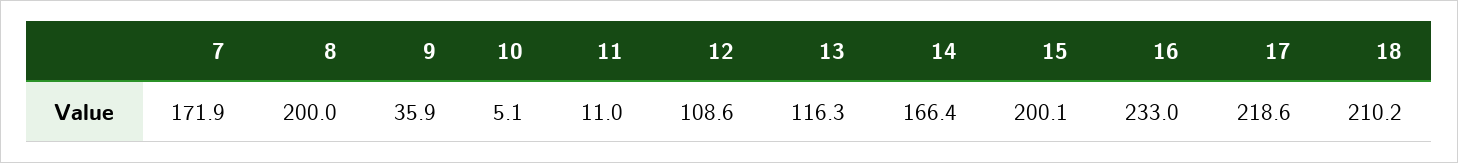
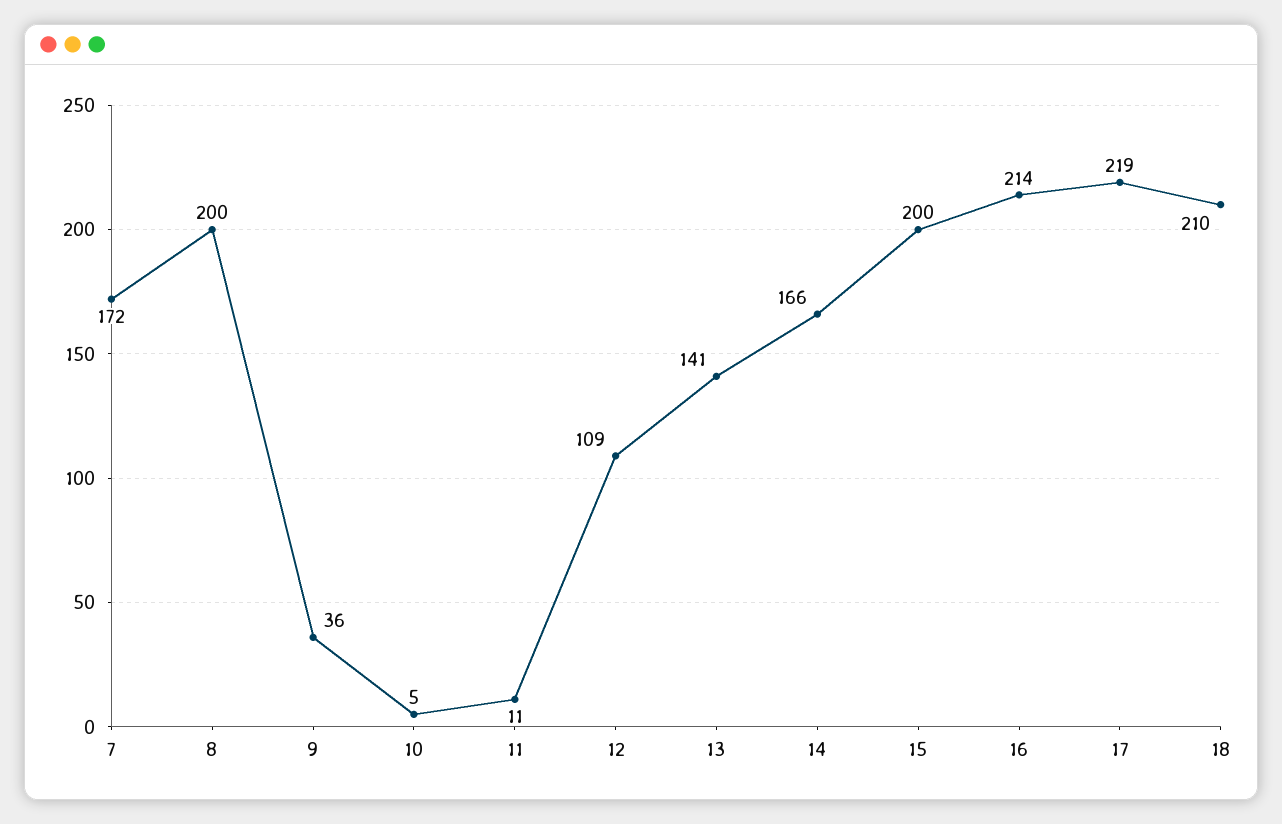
  {
    "7": 171.9,
    "8": 200,
    "9": 35.9,
    "10": 5.1,
    "11": 11,
    "12": 108.6,
-   "13": 116.3,
+   "13": 141,
    "14": 166.4,
    "15": 200.1,
-   "16": 233,
+   "16": 214,
    "17": 218.6,
    "18": 210.2
  }

